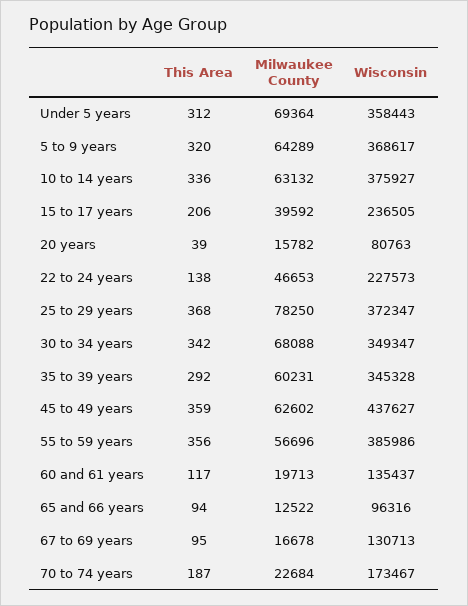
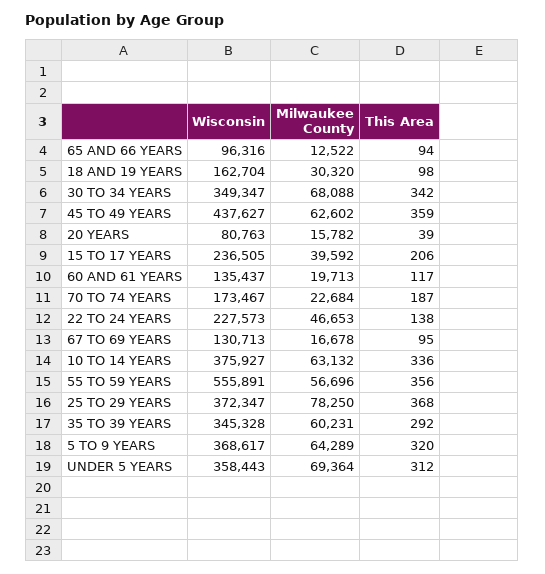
  {
    "This Area": {
      "Under 5 years": 312,
      "5 to 9 years": 320,
      "10 to 14 years": 336,
      "15 to 17 years": 206,
      "20 years": 39,
      "22 to 24 years": 138,
      "25 to 29 years": 368,
      "30 to 34 years": 342,
      "35 to 39 years": 292,
      "45 to 49 years": 359,
      "55 to 59 years": 356,
      "60 and 61 years": 117,
      "65 and 66 years": 94,
      "67 to 69 years": 95,
-     "70 to 74 years": 187
+     "70 to 74 years": 187,
+     "18 AND 19 YEARS": 98
    },
    "Milwaukee County": {
      "Under 5 years": 69364,
      "5 to 9 years": 64289,
      "10 to 14 years": 63132,
      "15 to 17 years": 39592,
      "20 years": 15782,
      "22 to 24 years": 46653,
      "25 to 29 years": 78250,
      "30 to 34 years": 68088,
      "35 to 39 years": 60231,
      "45 to 49 years": 62602,
      "55 to 59 years": 56696,
      "60 and 61 years": 19713,
      "65 and 66 years": 12522,
      "67 to 69 years": 16678,
-     "70 to 74 years": 22684
+     "70 to 74 years": 22684,
+     "18 AND 19 YEARS": 30320
    },
    "Wisconsin": {
      "Under 5 years": 358443,
      "5 to 9 years": 368617,
      "10 to 14 years": 375927,
      "15 to 17 years": 236505,
      "20 years": 80763,
      "22 to 24 years": 227573,
      "25 to 29 years": 372347,
      "30 to 34 years": 349347,
      "35 to 39 years": 345328,
      "45 to 49 years": 437627,
-     "55 to 59 years": 385986,
+     "55 to 59 years": 555891,
      "60 and 61 years": 135437,
      "65 and 66 years": 96316,
      "67 to 69 years": 130713,
-     "70 to 74 years": 173467
+     "70 to 74 years": 173467,
+     "18 AND 19 YEARS": 162704
    }
  }

